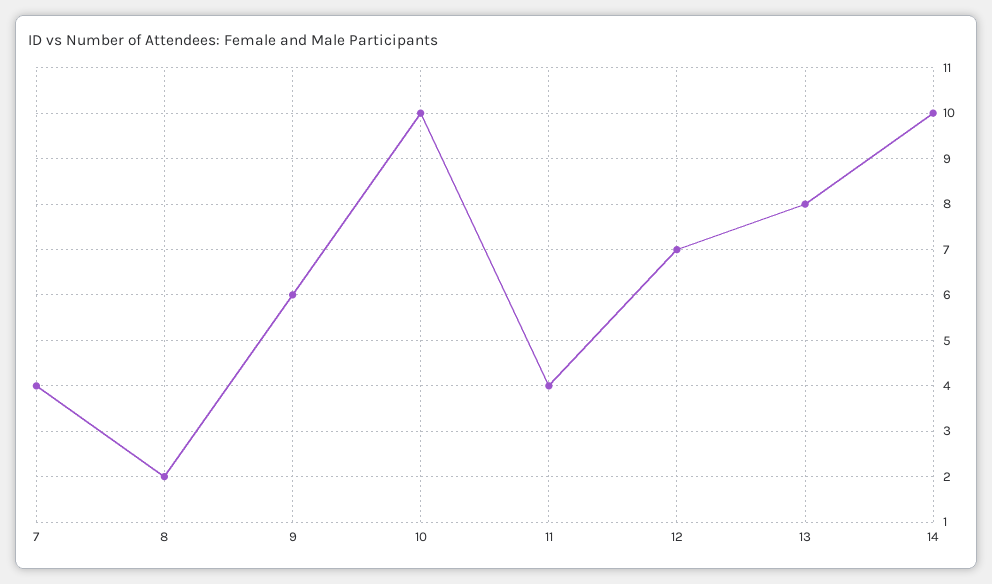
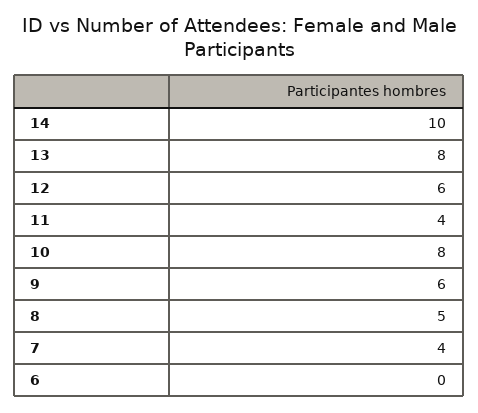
  {
    "7": 4,
-   "8": 2,
+   "8": 5,
    "9": 6,
-   "10": 10,
+   "10": 8,
    "11": 4,
-   "12": 7,
+   "12": 6,
    "13": 8,
-   "14": 10
+   "14": 10,
+   "6": 0
  }

